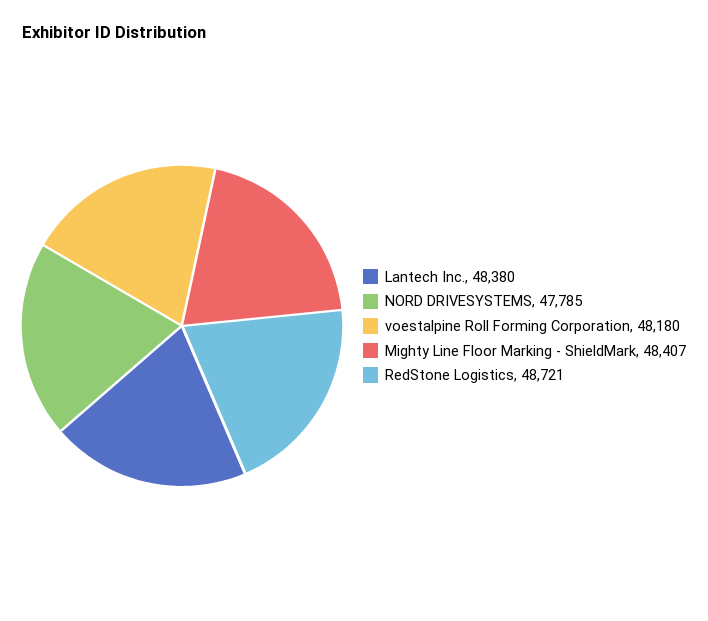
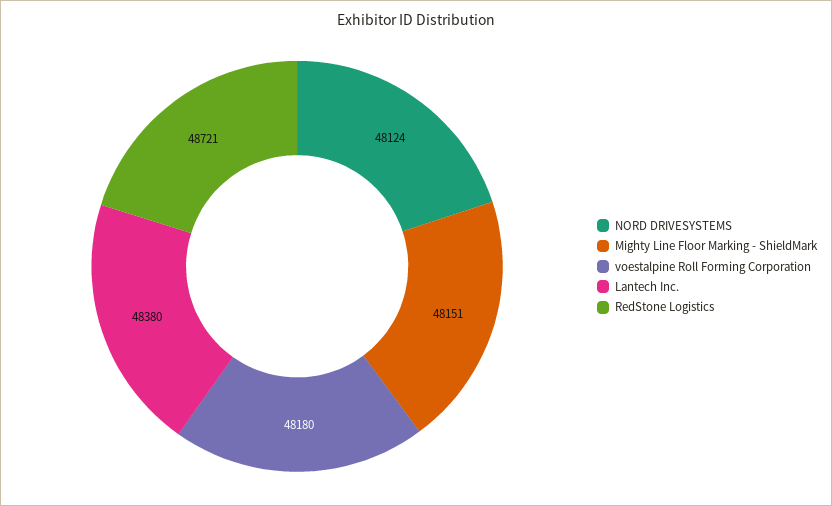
  {
    "Lantech Inc.": 48380,
-   "NORD DRIVESYSTEMS": 47785,
+   "NORD DRIVESYSTEMS": 48124,
    "voestalpine Roll Forming Corporation": 48180,
-   "Mighty Line Floor Marking - ShieldMark": 48407,
+   "Mighty Line Floor Marking - ShieldMark": 48151,
    "RedStone Logistics": 48721
  }

